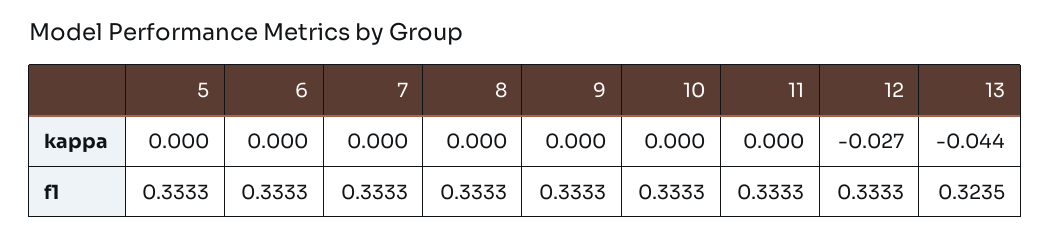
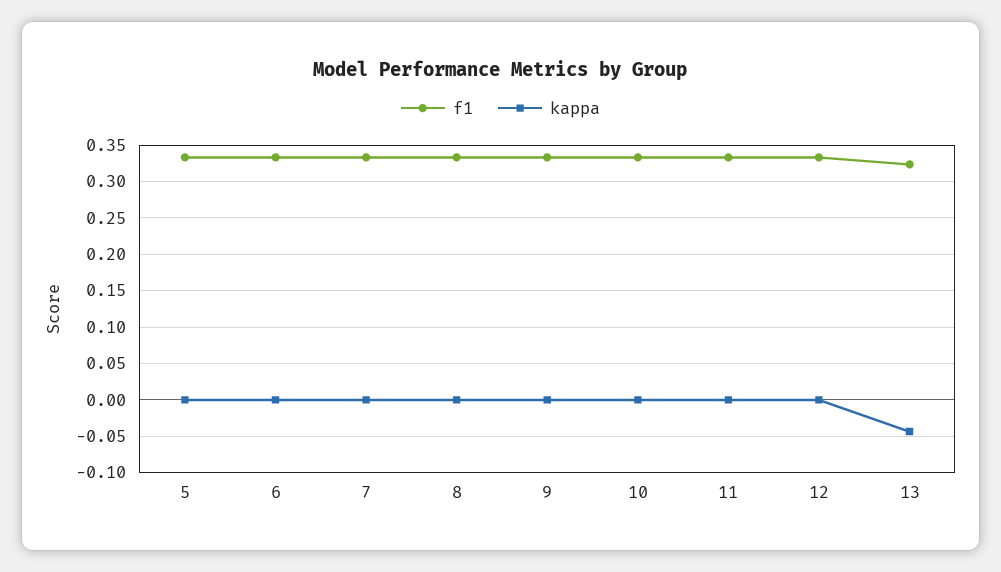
  {
    "kappa": {
      "5": 0,
      "6": 0,
      "7": 0,
      "8": 0,
      "9": 0,
      "10": 0,
      "11": 0,
-     "12": -0.027,
+     "12": 0,
      "13": -0.044
    },
    "f1": {
      "5": 0.3333,
      "6": 0.3333,
      "7": 0.3333,
      "8": 0.3333,
      "9": 0.3333,
      "10": 0.3333,
      "11": 0.3333,
      "12": 0.3333,
      "13": 0.3235
    }
  }

